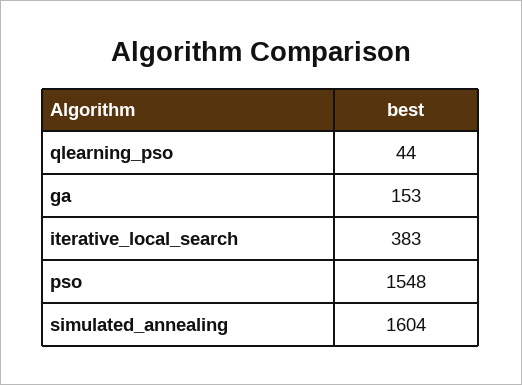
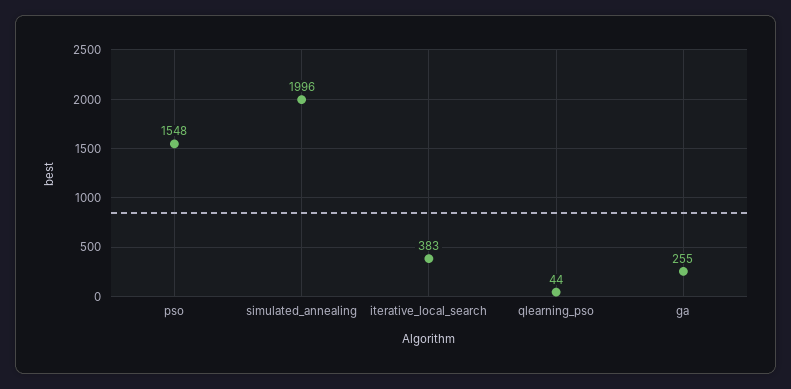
  {
    "qlearning_pso": 44,
-   "ga": 153,
+   "ga": 255,
    "iterative_local_search": 383,
    "pso": 1548,
-   "simulated_annealing": 1604
+   "simulated_annealing": 1996
  }

